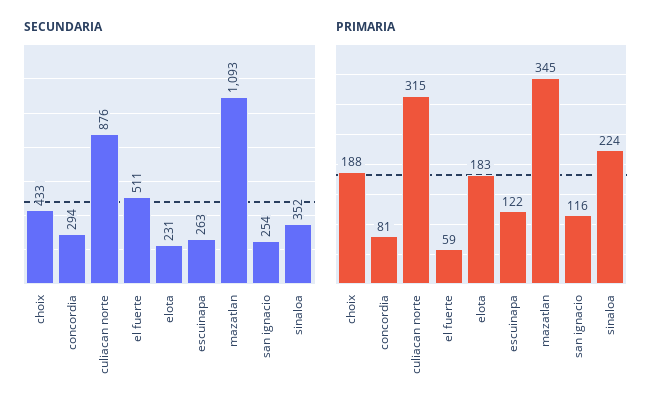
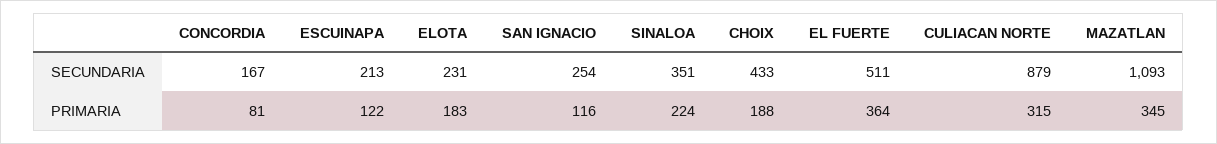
  {
    "SECUNDARIA": {
      "choix": 433,
-     "concordia": 294,
+     "concordia": 167,
-     "culiacan norte": 876,
+     "culiacan norte": 879,
      "el fuerte": 511,
      "elota": 231,
-     "escuinapa": 263,
+     "escuinapa": 213,
      "mazatlan": 1093,
      "san ignacio": 254,
-     "sinaloa": 352
+     "sinaloa": 351
    },
    "PRIMARIA": {
      "choix": 188,
      "concordia": 81,
      "culiacan norte": 315,
-     "el fuerte": 59,
+     "el fuerte": 364,
      "elota": 183,
      "escuinapa": 122,
      "mazatlan": 345,
      "san ignacio": 116,
      "sinaloa": 224
    }
  }

